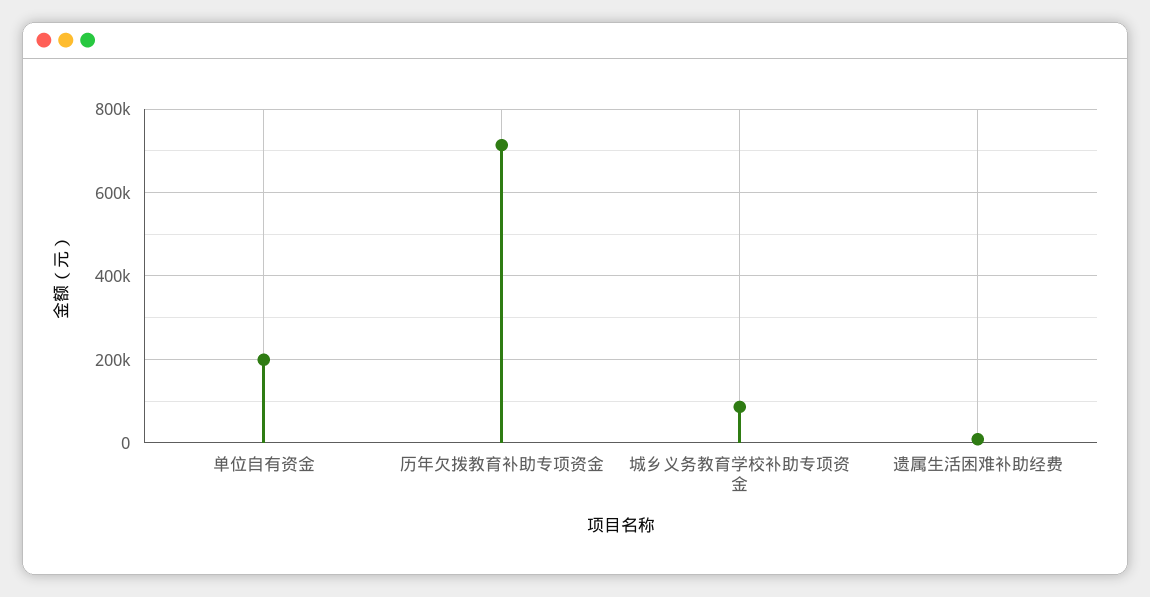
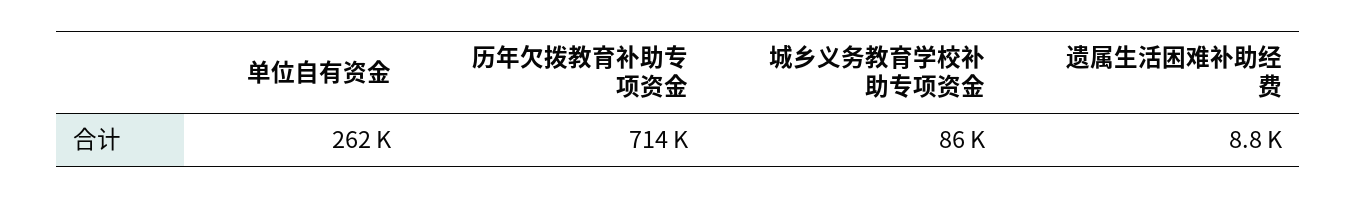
  {
-   "单位自有资金": 200000,
+   "单位自有资金": 262000,
    "历年欠拨教育补助专项资金": 714000,
    "城乡义务教育学校补助专项资金": 86000,
    "遗属生活困难补助经费": 8800
  }

